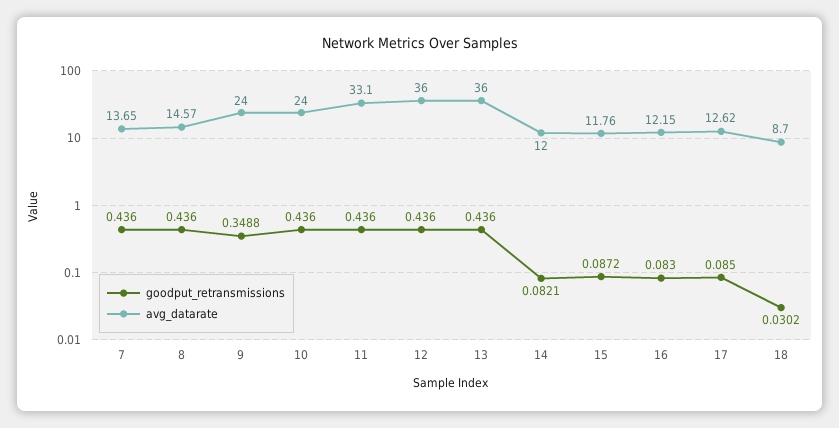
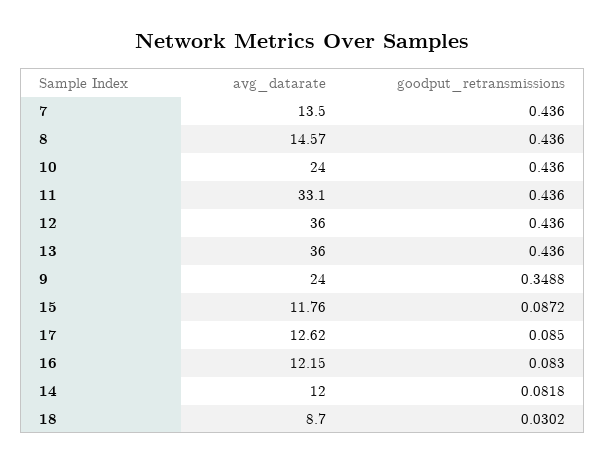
  {
    "goodput_retransmissions": {
      "7": 0.436,
      "8": 0.436,
      "9": 0.3488,
      "10": 0.436,
      "11": 0.436,
      "12": 0.436,
      "13": 0.436,
-     "14": 0.0821,
+     "14": 0.0818,
      "15": 0.0872,
      "16": 0.083,
      "17": 0.085,
      "18": 0.0302
    },
    "avg_datarate": {
-     "7": 13.65,
+     "7": 13.5,
      "8": 14.57,
      "9": 24,
      "10": 24,
      "11": 33.1,
      "12": 36,
      "13": 36,
      "14": 12,
      "15": 11.76,
      "16": 12.15,
      "17": 12.62,
      "18": 8.7
    }
  }

